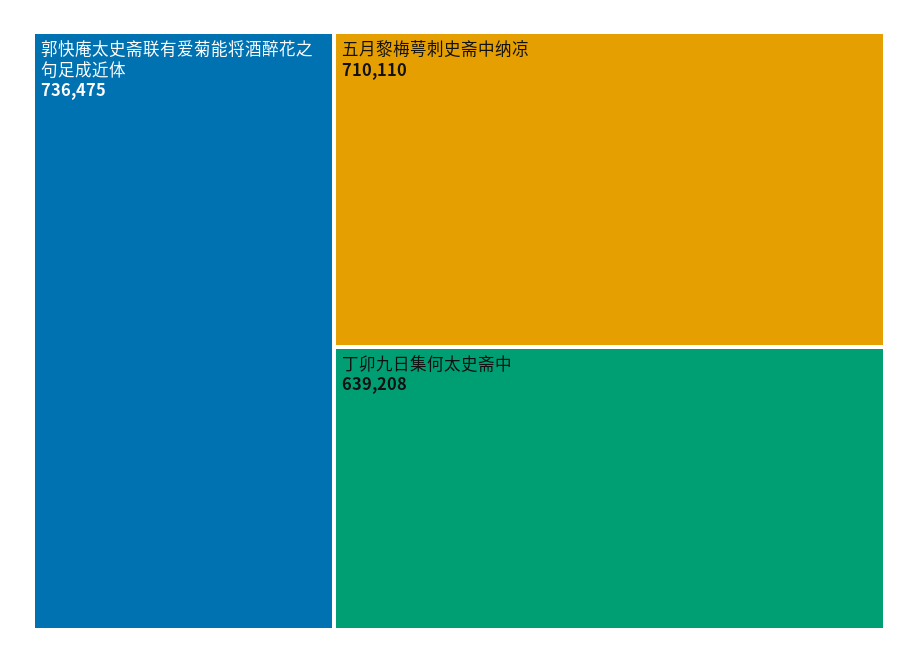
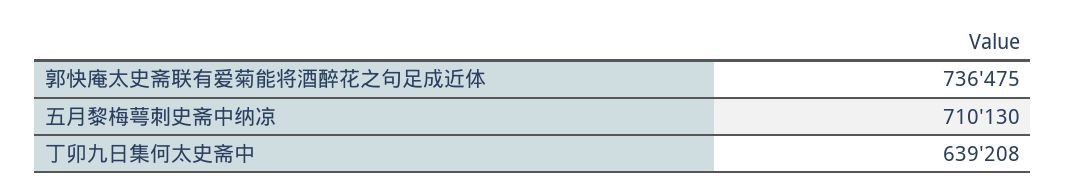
  {
    "郭快庵太史斋联有爱菊能将酒醉花之句足成近体": 736475,
-   "五月黎梅萼刺史斋中纳凉": 710110,
+   "五月黎梅萼刺史斋中纳凉": 710130,
    "丁卯九日集何太史斋中": 639208
  }

